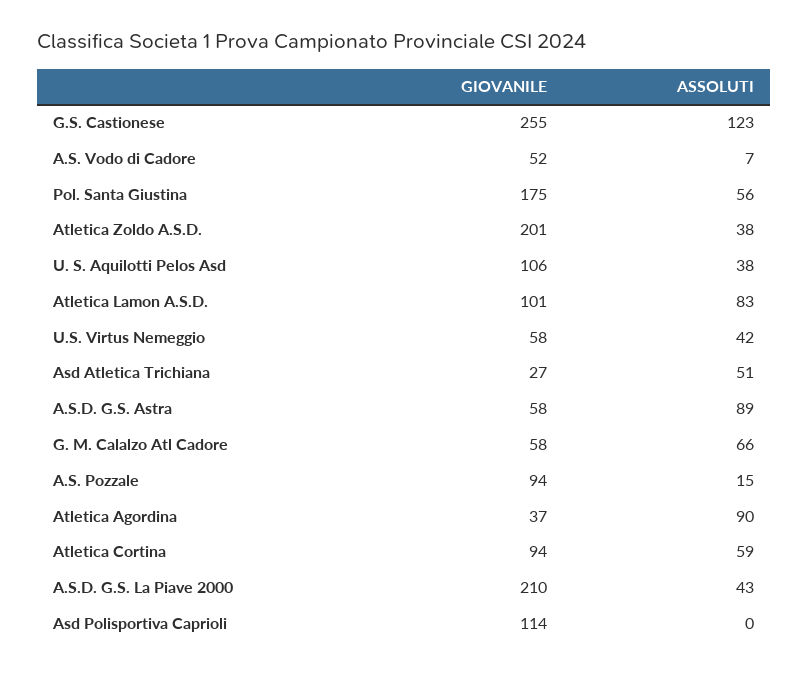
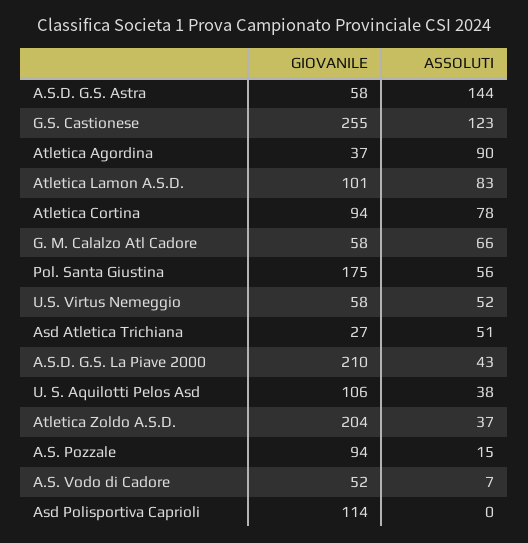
  {
    "GIOVANILE": {
      "G.S. Castionese": 255,
      "A.S. Vodo di Cadore": 52,
      "Pol. Santa Giustina": 175,
-     "Atletica Zoldo A.S.D.": 201,
+     "Atletica Zoldo A.S.D.": 204,
      "U. S. Aquilotti Pelos Asd": 106,
      "Atletica Lamon A.S.D.": 101,
      "U.S. Virtus Nemeggio": 58,
      "Asd Atletica Trichiana": 27,
      "A.S.D. G.S. Astra": 58,
      "G. M. Calalzo Atl Cadore": 58,
      "A.S. Pozzale": 94,
      "Atletica Agordina": 37,
      "Atletica Cortina": 94,
      "A.S.D. G.S. La Piave 2000": 210,
      "Asd Polisportiva Caprioli": 114
    },
    "ASSOLUTI": {
      "G.S. Castionese": 123,
      "A.S. Vodo di Cadore": 7,
      "Pol. Santa Giustina": 56,
-     "Atletica Zoldo A.S.D.": 38,
+     "Atletica Zoldo A.S.D.": 37,
      "U. S. Aquilotti Pelos Asd": 38,
      "Atletica Lamon A.S.D.": 83,
-     "U.S. Virtus Nemeggio": 42,
+     "U.S. Virtus Nemeggio": 52,
      "Asd Atletica Trichiana": 51,
-     "A.S.D. G.S. Astra": 89,
+     "A.S.D. G.S. Astra": 144,
      "G. M. Calalzo Atl Cadore": 66,
      "A.S. Pozzale": 15,
      "Atletica Agordina": 90,
-     "Atletica Cortina": 59,
+     "Atletica Cortina": 78,
      "A.S.D. G.S. La Piave 2000": 43,
      "Asd Polisportiva Caprioli": 0
    }
  }

